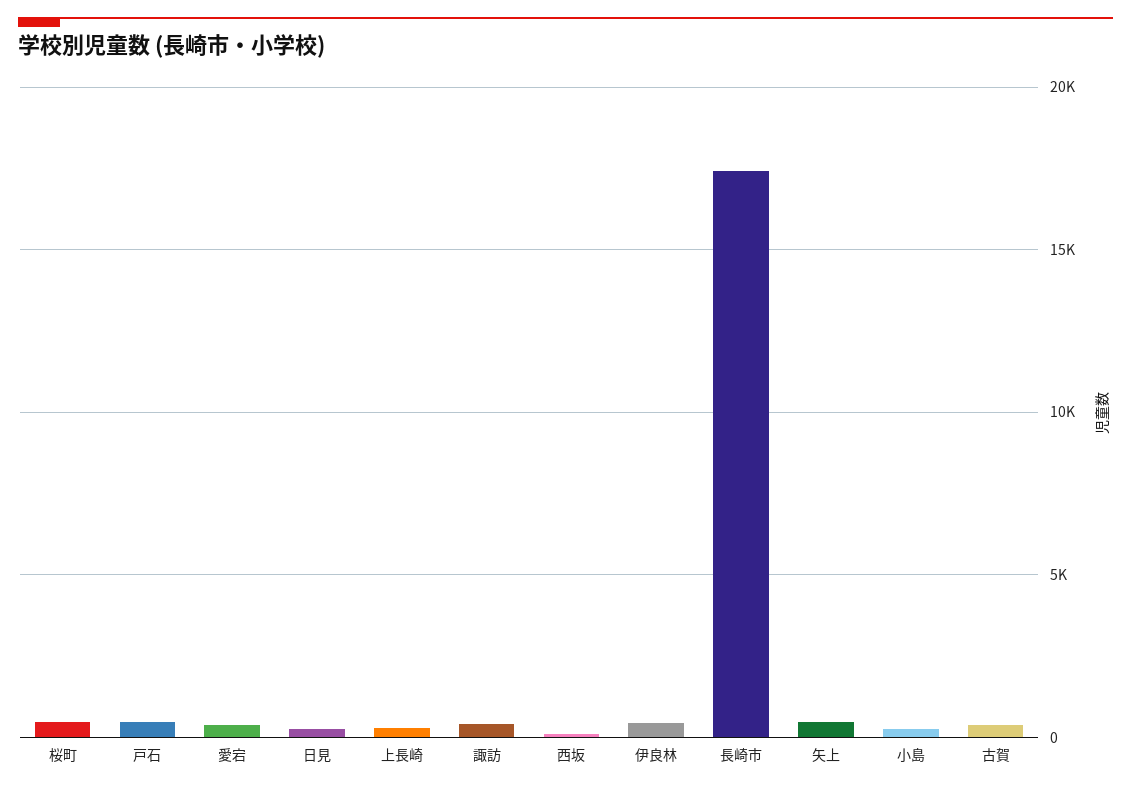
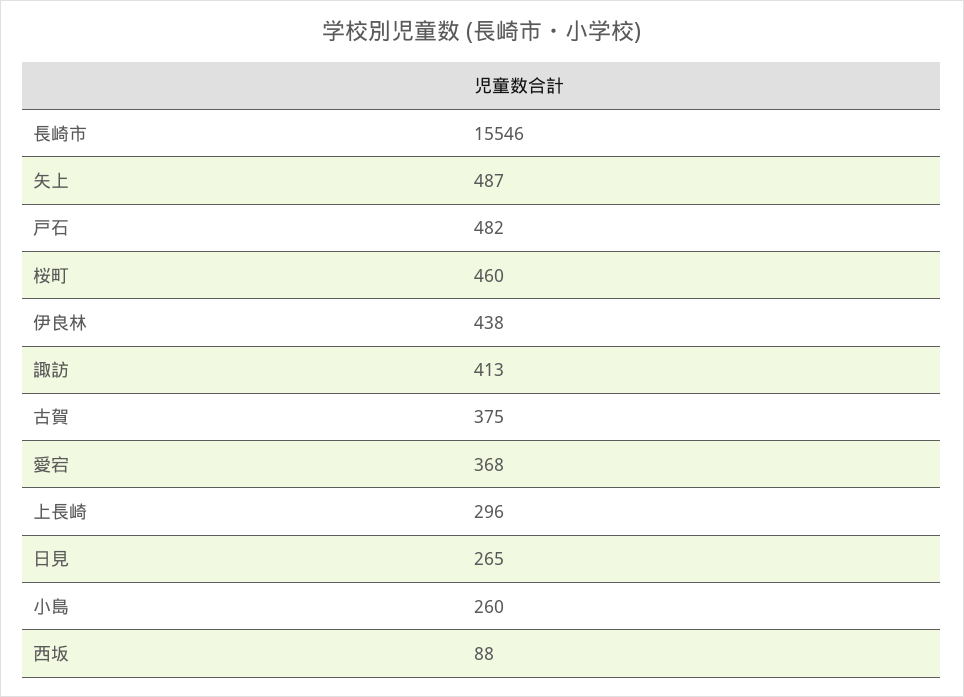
  {
    "桜町": 460,
    "戸石": 482,
    "愛宕": 368,
    "日見": 265,
    "上長崎": 296,
    "諏訪": 413,
    "西坂": 88,
    "伊良林": 438,
-   "長崎市": 17500,
+   "長崎市": 15546,
    "矢上": 487,
    "小島": 260,
    "古賀": 375
  }

